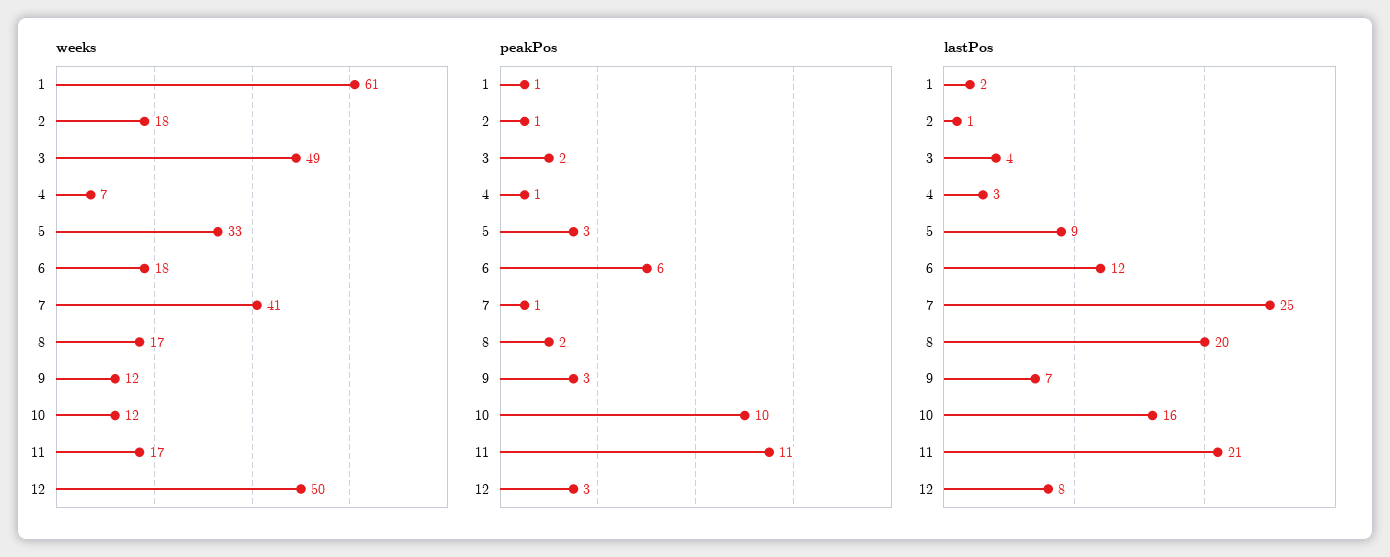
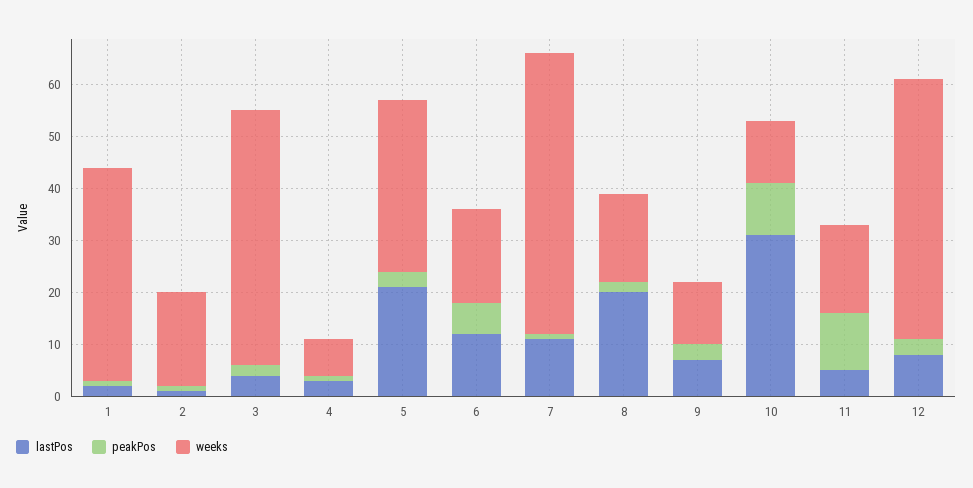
  {
    "weeks": {
-     "1": 61,
+     "1": 40,
      "2": 18,
      "3": 49,
      "4": 7,
      "5": 33,
      "6": 18,
-     "7": 41,
+     "7": 55,
      "8": 17,
      "9": 12,
      "10": 12,
      "11": 17,
      "12": 50
    },
    "peakPos": {
      "1": 1,
      "2": 1,
      "3": 2,
      "4": 1,
      "5": 3,
      "6": 6,
      "7": 1,
      "8": 2,
      "9": 3,
      "10": 10,
      "11": 11,
      "12": 3
    },
    "lastPos": {
      "1": 2,
      "2": 1,
      "3": 4,
      "4": 3,
-     "5": 9,
+     "5": 20,
      "6": 12,
-     "7": 25,
+     "7": 10,
      "8": 20,
      "9": 7,
-     "10": 16,
+     "10": 30,
-     "11": 21,
+     "11": 5,
      "12": 8
    }
  }

